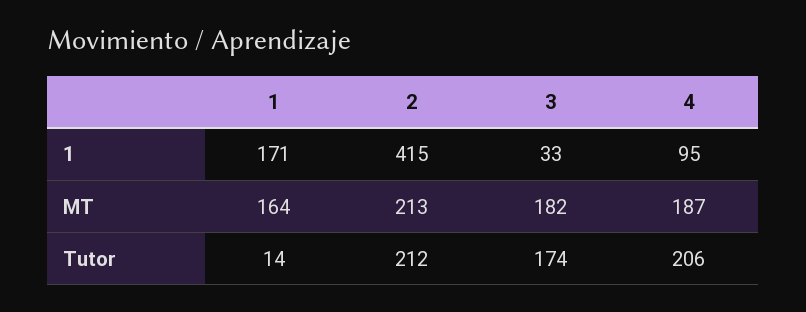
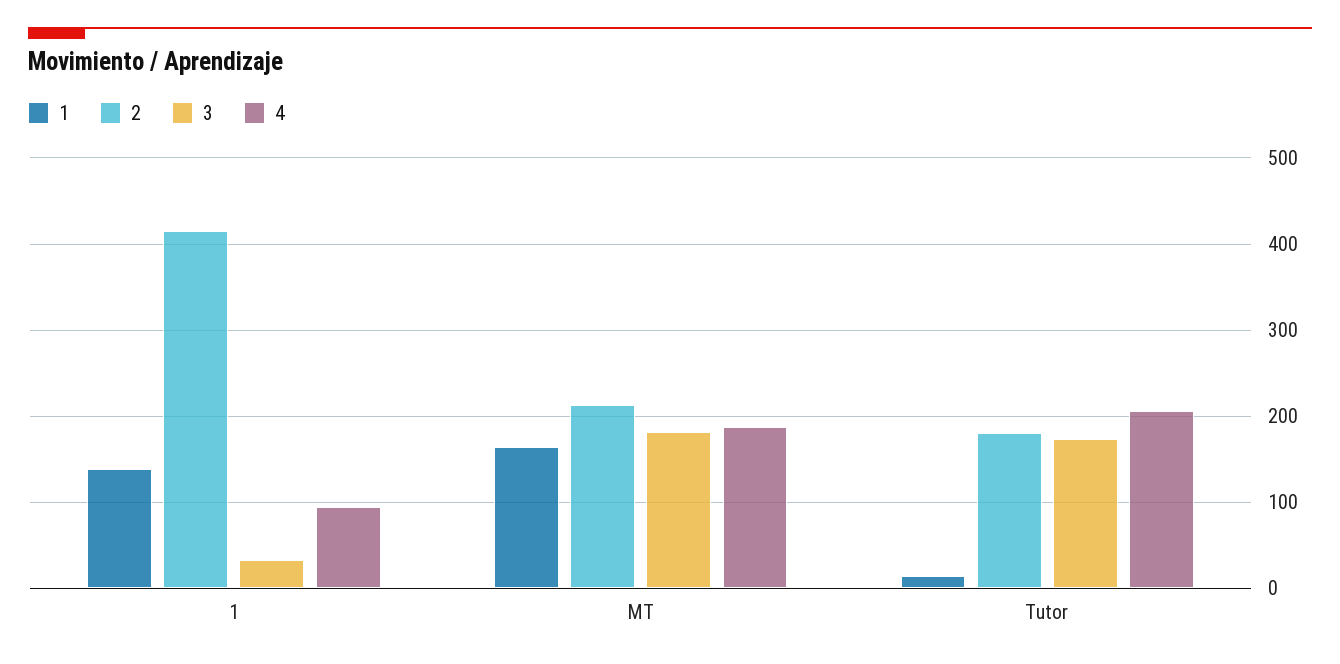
  {
    "1": {
-     "1": 171,
+     "1": 140,
      "MT": 164,
      "Tutor": 14
    },
    "2": {
      "1": 415,
      "MT": 213,
-     "Tutor": 212
+     "Tutor": 180
    },
    "3": {
      "1": 33,
      "MT": 182,
      "Tutor": 174
    },
    "4": {
      "1": 95,
      "MT": 187,
      "Tutor": 206
    }
  }

